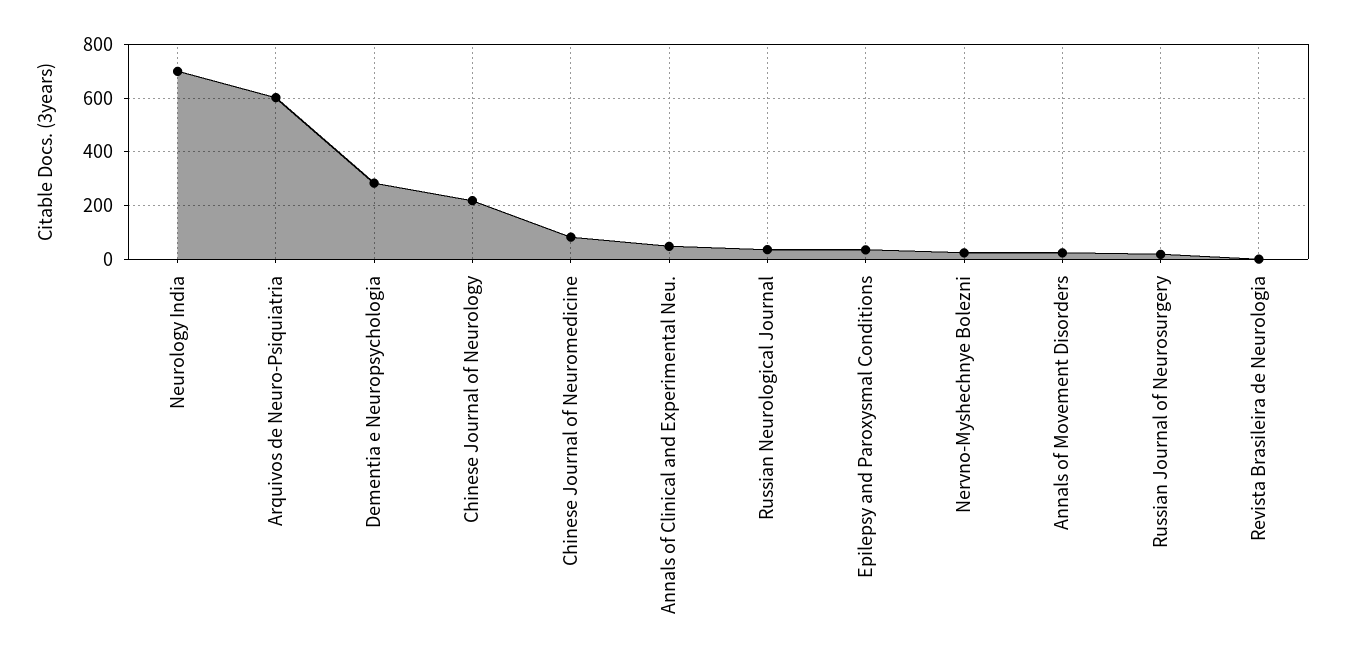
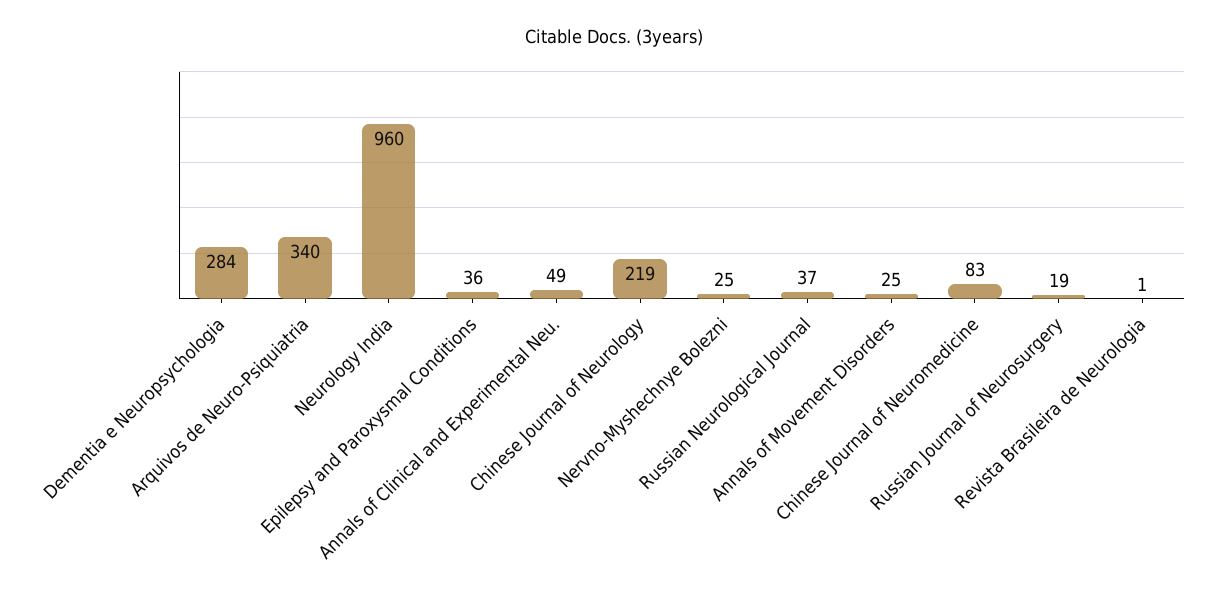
  {
-   "Neurology India": 700,
+   "Neurology India": 960,
-   "Arquivos de Neuro-Psiquiatria": 600,
+   "Arquivos de Neuro-Psiquiatria": 340,
    "Dementia e Neuropsychologia": 284,
    "Chinese Journal of Neurology": 219,
    "Chinese Journal of Neuromedicine": 83,
    "Annals of Clinical and Experimental Neu.": 49,
    "Russian Neurological Journal": 37,
    "Epilepsy and Paroxysmal Conditions": 36,
    "Nervno-Myshechnye Bolezni": 25,
    "Annals of Movement Disorders": 25,
    "Russian Journal of Neurosurgery": 19,
    "Revista Brasileira de Neurologia": 1
  }

